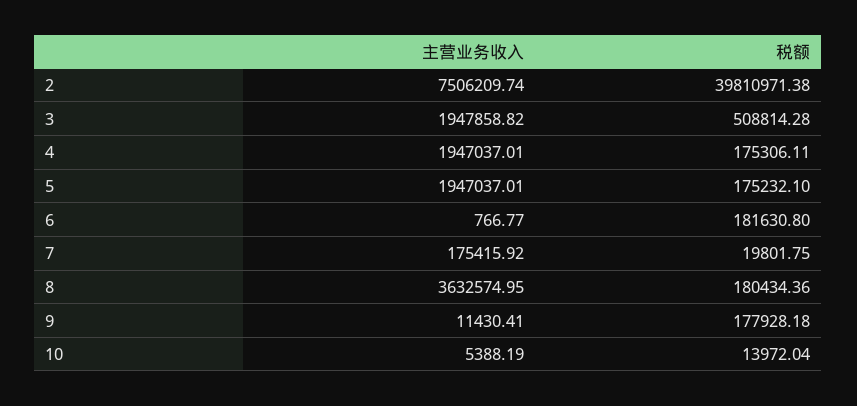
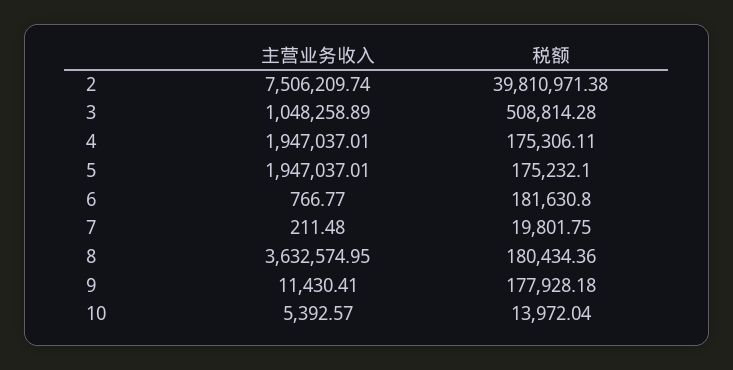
  {
    "主营业务收入": {
      "2": 7506209.74,
-     "3": 1947858.82,
+     "3": 1048258.89,
      "4": 1947037.01,
      "5": 1947037.01,
      "6": 766.77,
-     "7": 175415.92,
+     "7": 211.48,
      "8": 3632574.95,
      "9": 11430.41,
-     "10": 5388.19
+     "10": 5392.57
    },
    "税额": {
      "2": 39810971.38,
      "3": 508814.28,
      "4": 175306.11,
      "5": 175232.1,
      "6": 181630.8,
      "7": 19801.75,
      "8": 180434.36,
      "9": 177928.18,
      "10": 13972.04
    }
  }

